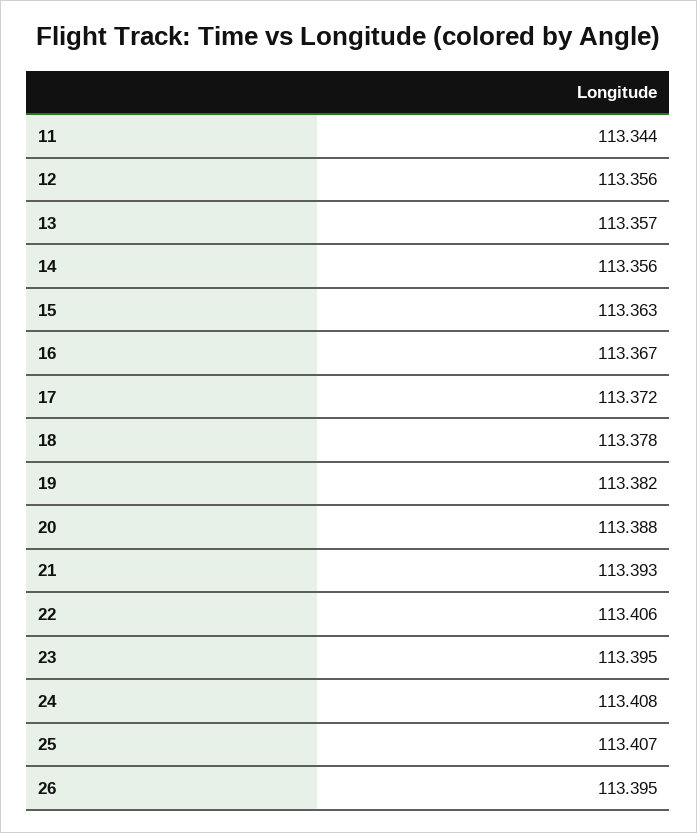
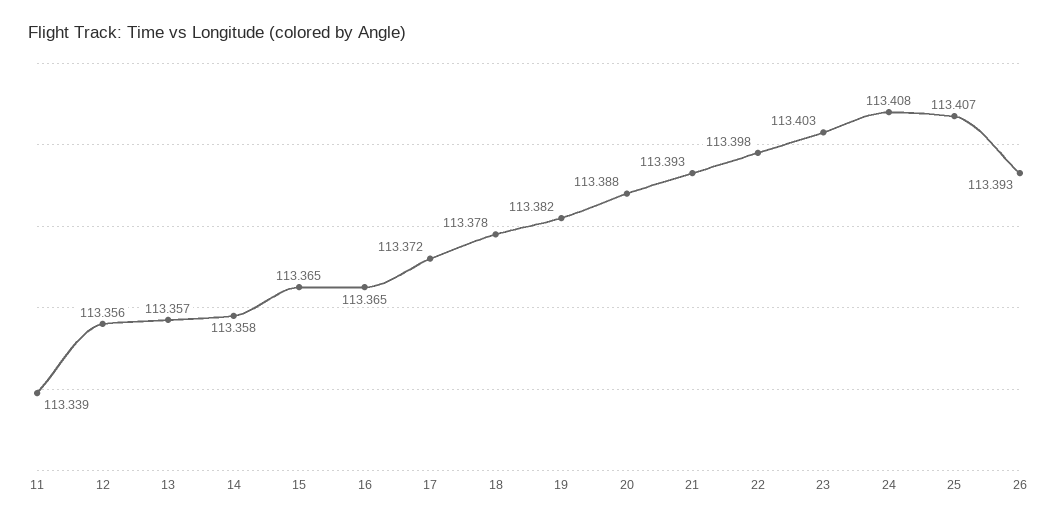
  {
-   "11": 113.344,
+   "11": 113.339,
    "12": 113.356,
    "13": 113.357,
-   "14": 113.356,
+   "14": 113.358,
-   "15": 113.363,
+   "15": 113.365,
-   "16": 113.367,
+   "16": 113.365,
    "17": 113.372,
    "18": 113.378,
    "19": 113.382,
    "20": 113.388,
    "21": 113.393,
-   "22": 113.406,
+   "22": 113.398,
-   "23": 113.395,
+   "23": 113.403,
    "24": 113.408,
    "25": 113.407,
-   "26": 113.395
+   "26": 113.393
  }

